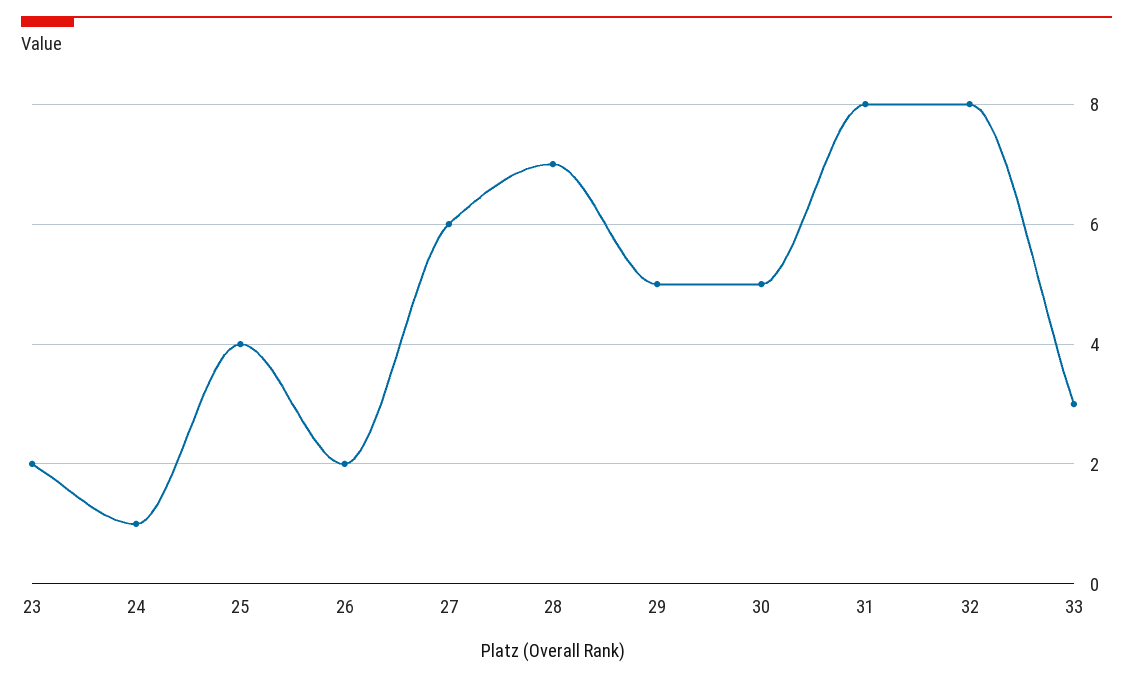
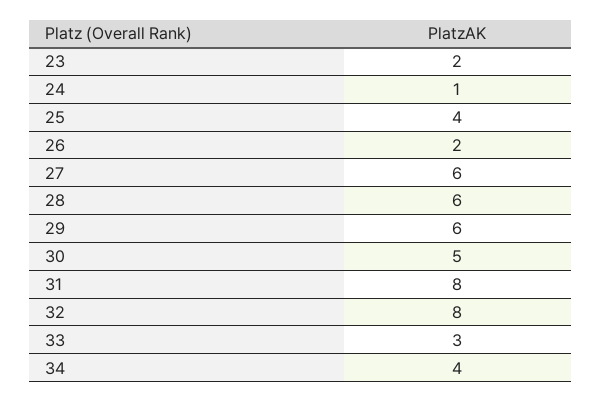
  {
    "23": 2,
    "24": 1,
    "25": 4,
    "26": 2,
    "27": 6,
-   "28": 7,
+   "28": 6,
-   "29": 5,
+   "29": 6,
    "30": 5,
    "31": 8,
    "32": 8,
-   "33": 3
+   "33": 3,
+   "34": 4
  }

